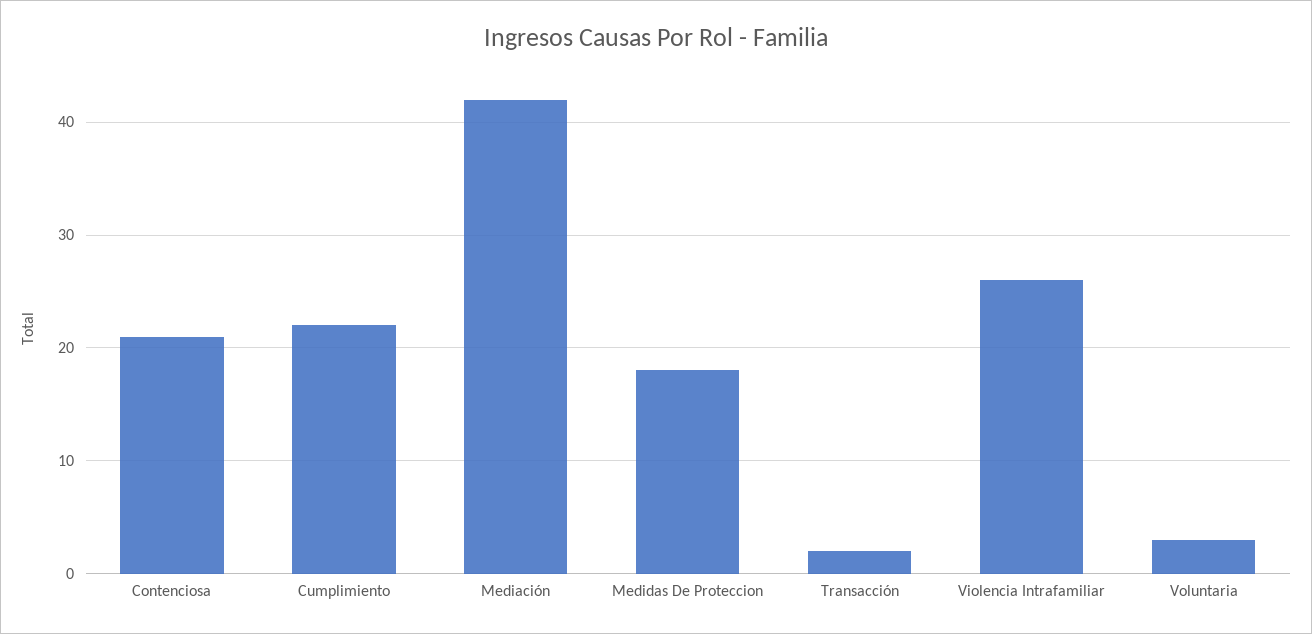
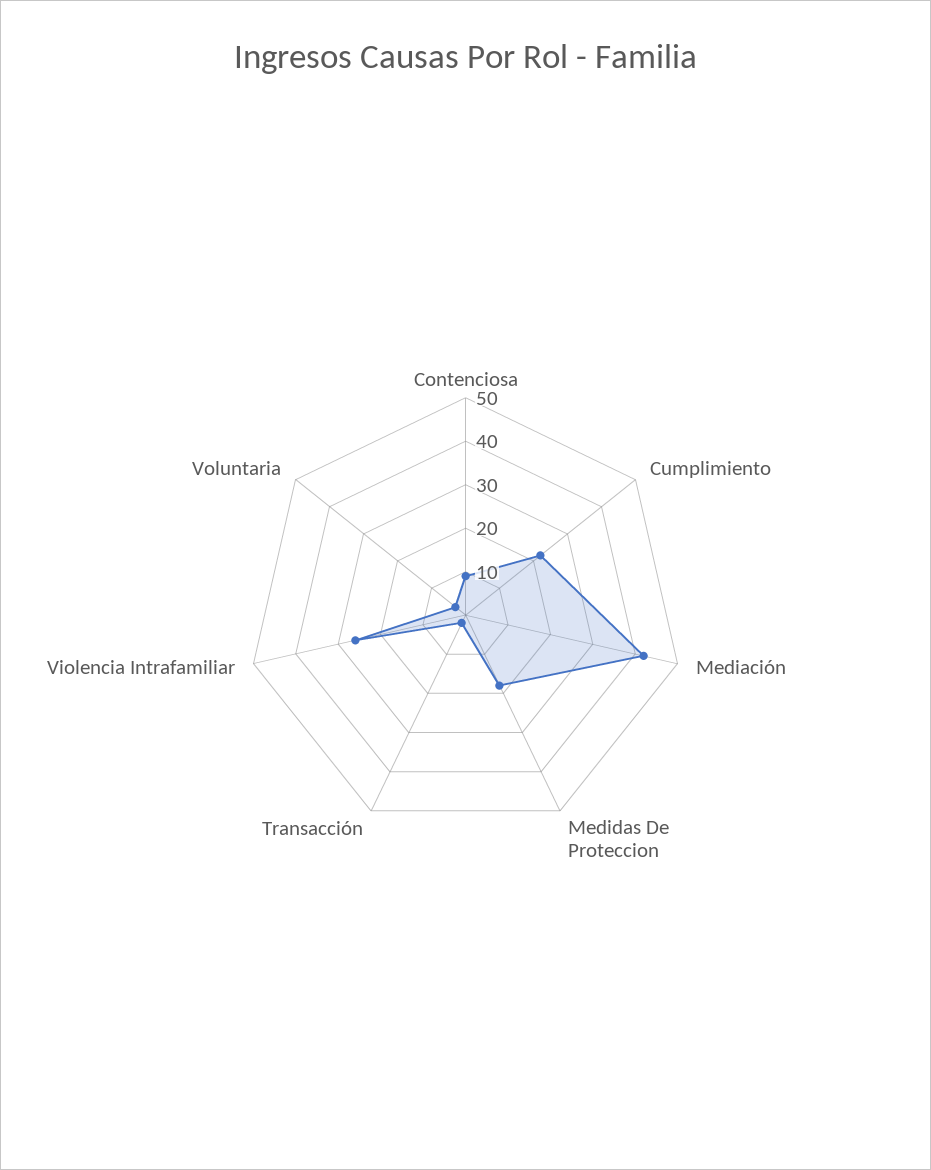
  {
-   "Contenciosa": 21,
+   "Contenciosa": 10,
    "Cumplimiento": 22,
    "Mediación": 42,
    "Medidas De Proteccion": 18,
    "Transacción": 2,
    "Violencia Intrafamiliar": 26,
    "Voluntaria": 3
  }

